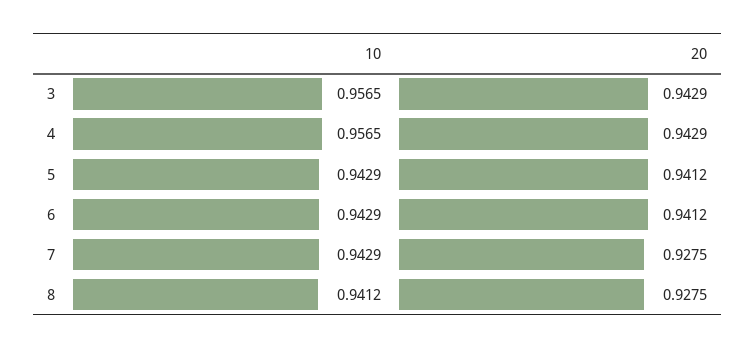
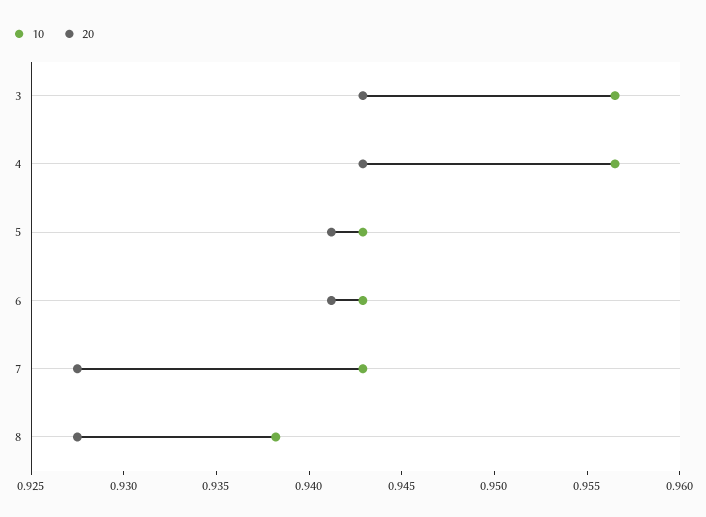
  {
    "10": {
      "3": 0.9565,
      "4": 0.9565,
      "5": 0.9429,
      "6": 0.9429,
      "7": 0.9429,
-     "8": 0.9412
+     "8": 0.938
    },
    "20": {
      "3": 0.9429,
      "4": 0.9429,
      "5": 0.9412,
      "6": 0.9412,
      "7": 0.9275,
      "8": 0.9275
    }
  }

